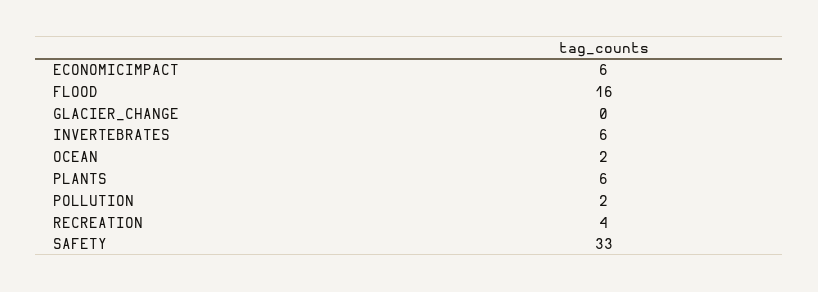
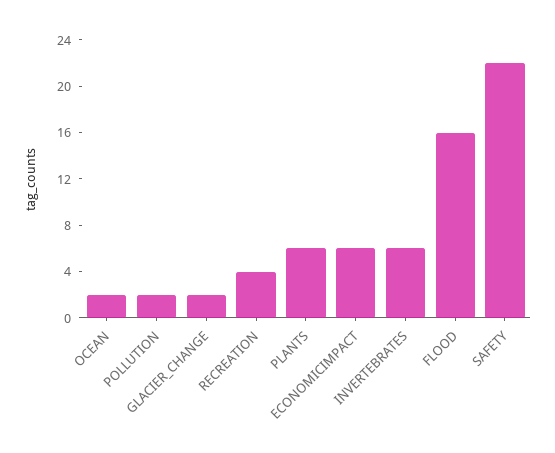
  {
    "ECONOMICIMPACT": 6,
    "FLOOD": 16,
-   "GLACIER_CHANGE": 0,
+   "GLACIER_CHANGE": 2,
    "INVERTEBRATES": 6,
    "OCEAN": 2,
    "PLANTS": 6,
    "POLLUTION": 2,
    "RECREATION": 4,
-   "SAFETY": 33
+   "SAFETY": 22
  }

